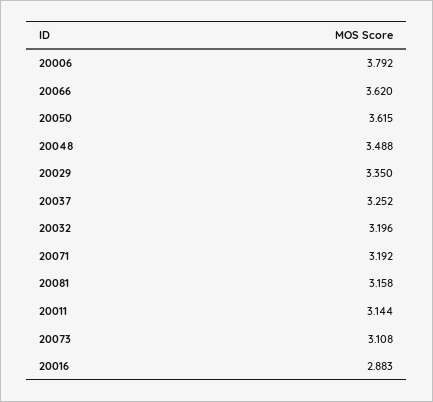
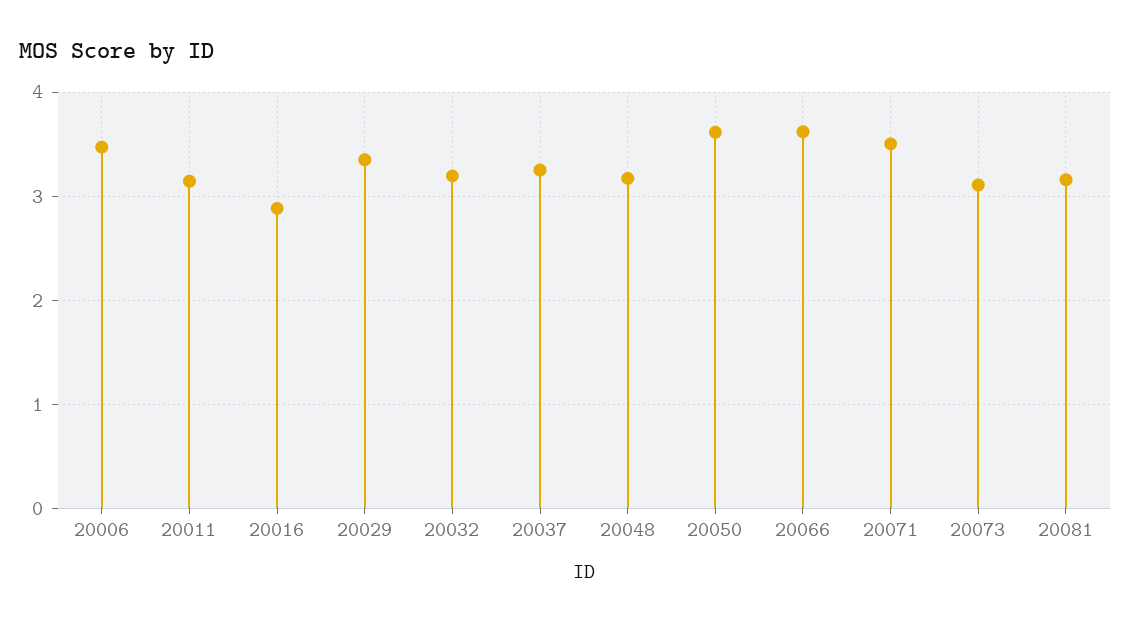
  {
-   "20006": 3.792,
+   "20006": 3.5,
    "20066": 3.62,
    "20050": 3.615,
-   "20048": 3.488,
+   "20048": 3.2,
    "20029": 3.35,
    "20037": 3.252,
    "20032": 3.196,
-   "20071": 3.192,
+   "20071": 3.5,
    "20081": 3.158,
    "20011": 3.144,
    "20073": 3.108,
    "20016": 2.883
  }

